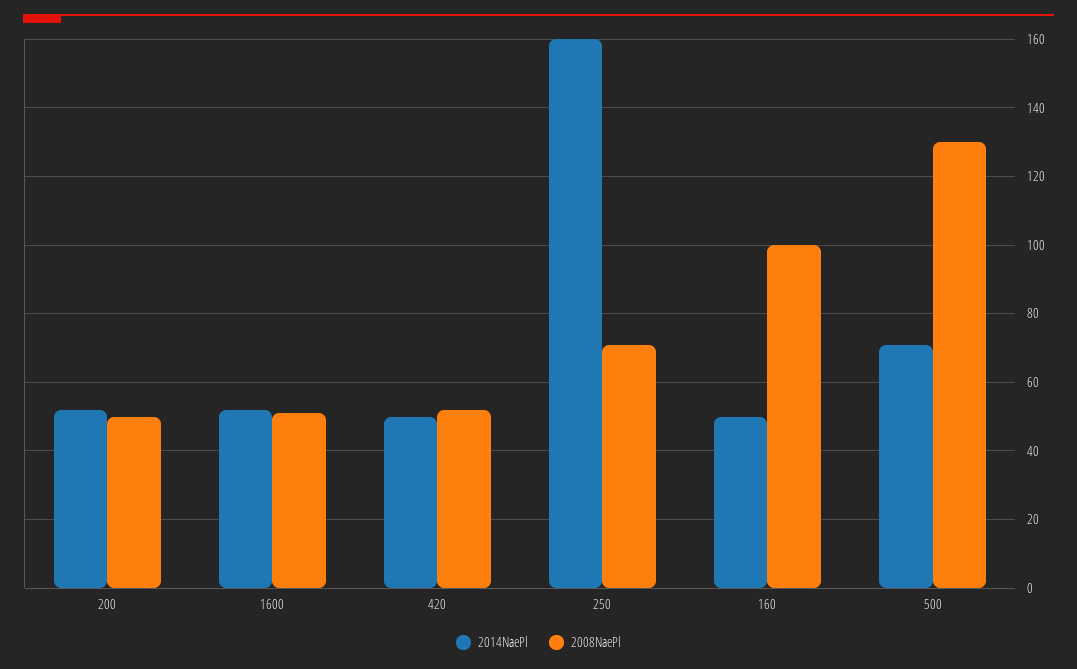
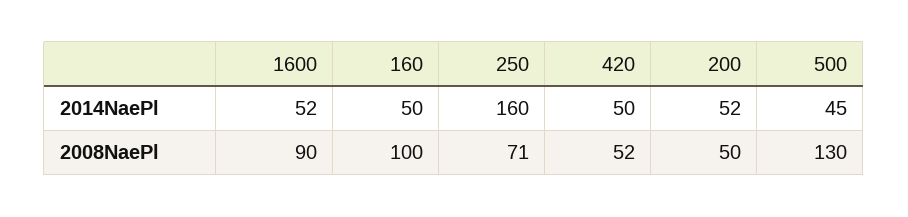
  {
    "2014NaePl": {
      "200": 52,
      "1600": 52,
      "420": 50,
      "250": 160,
      "160": 50,
-     "500": 70
+     "500": 45
    },
    "2008NaePl": {
      "200": 50,
-     "1600": 50,
+     "1600": 90,
      "420": 52,
      "250": 71,
      "160": 100,
      "500": 130
    }
  }

